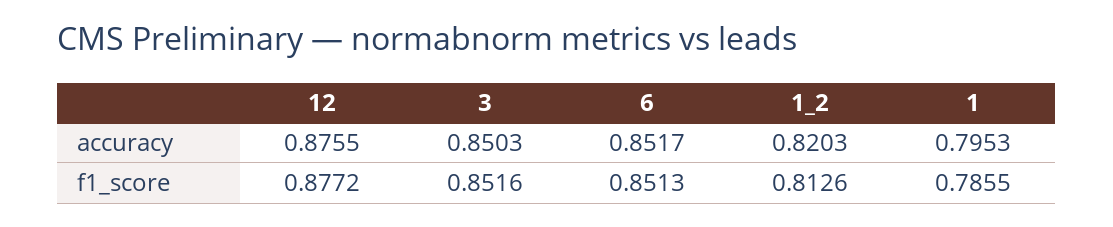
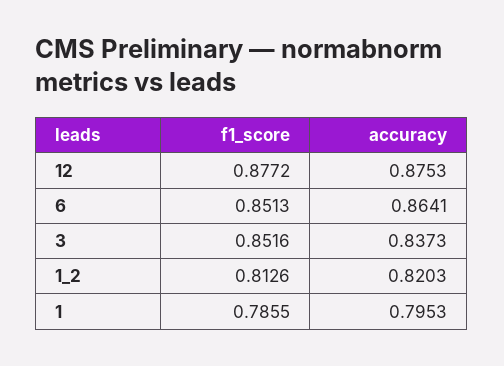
  {
    "12": {
-     "accuracy": 0.8755,
+     "accuracy": 0.8753,
      "f1_score": 0.8772
    },
    "3": {
-     "accuracy": 0.8503,
+     "accuracy": 0.8373,
      "f1_score": 0.8516
    },
    "6": {
-     "accuracy": 0.8517,
+     "accuracy": 0.8641,
      "f1_score": 0.8513
    },
    "1_2": {
      "accuracy": 0.8203,
      "f1_score": 0.8126
    },
    "1": {
      "accuracy": 0.7953,
      "f1_score": 0.7855
    }
  }

